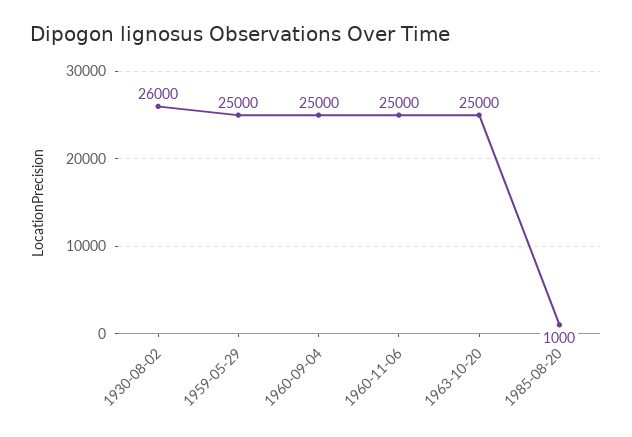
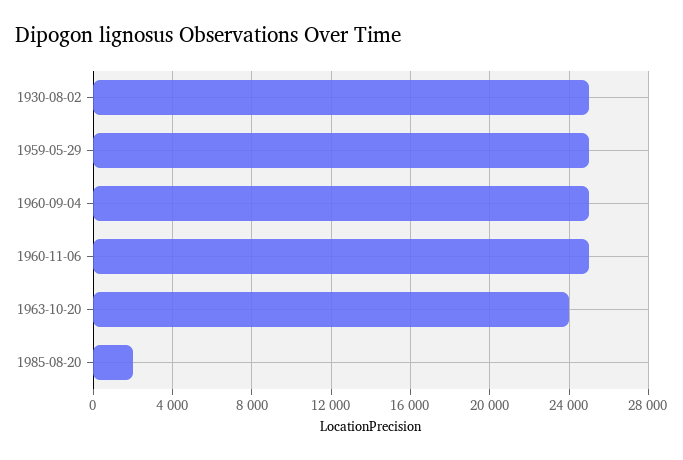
  {
-   "1930-08-02": 26000,
+   "1930-08-02": 25000,
    "1959-05-29": 25000,
    "1960-09-04": 25000,
    "1960-11-06": 25000,
-   "1963-10-20": 25000,
+   "1963-10-20": 24000,
-   "1985-08-20": 1000
+   "1985-08-20": 2000
  }

